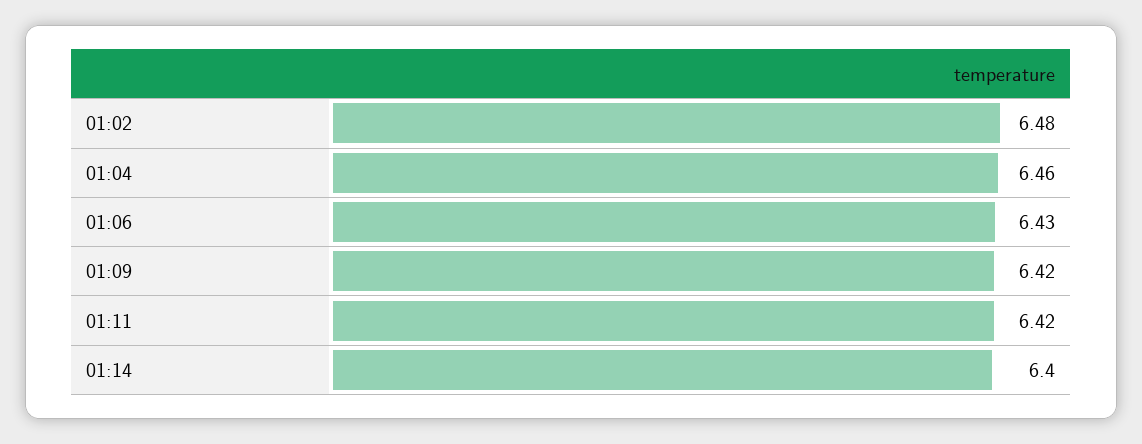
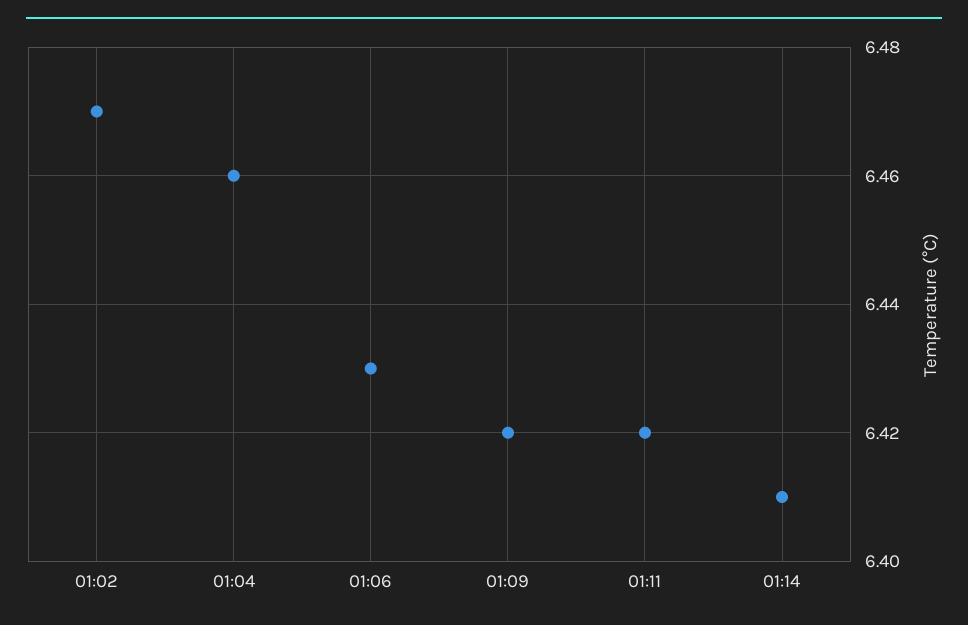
  {
-   "01:02": 6.48,
+   "01:02": 6.47,
    "01:04": 6.46,
    "01:06": 6.43,
    "01:09": 6.42,
    "01:11": 6.42,
-   "01:14": 6.4
+   "01:14": 6.41
  }

